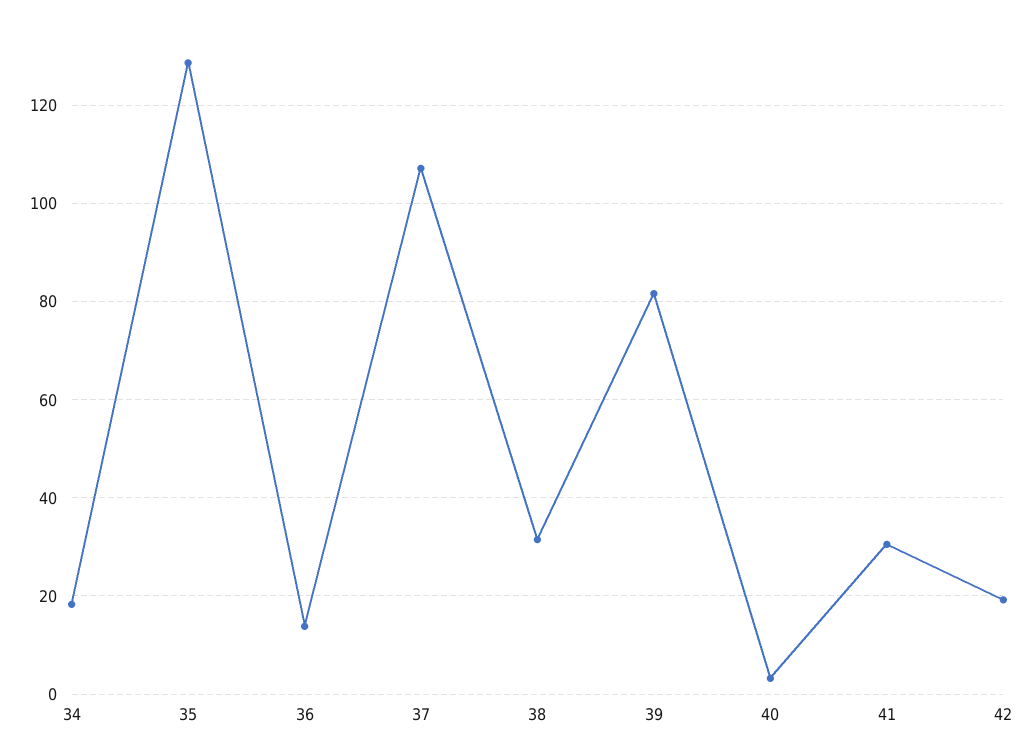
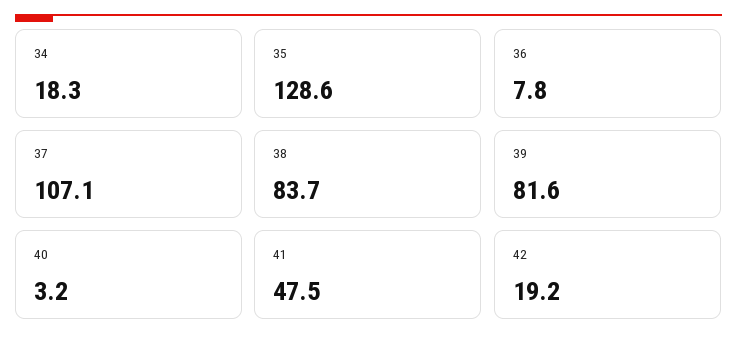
  {
    "34": 18.3,
    "35": 128.6,
-   "36": 14,
+   "36": 7.8,
    "37": 107.1,
-   "38": 32,
+   "38": 83.7,
    "39": 81.6,
    "40": 3.2,
-   "41": 30,
+   "41": 47.5,
    "42": 19.2
  }

